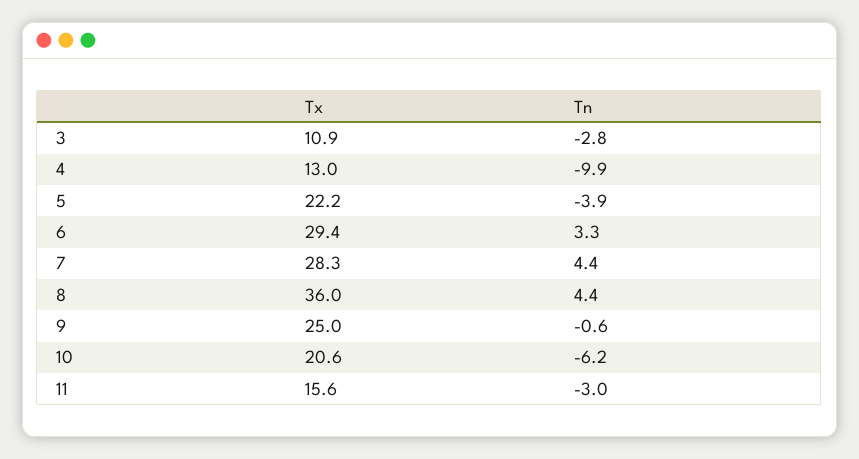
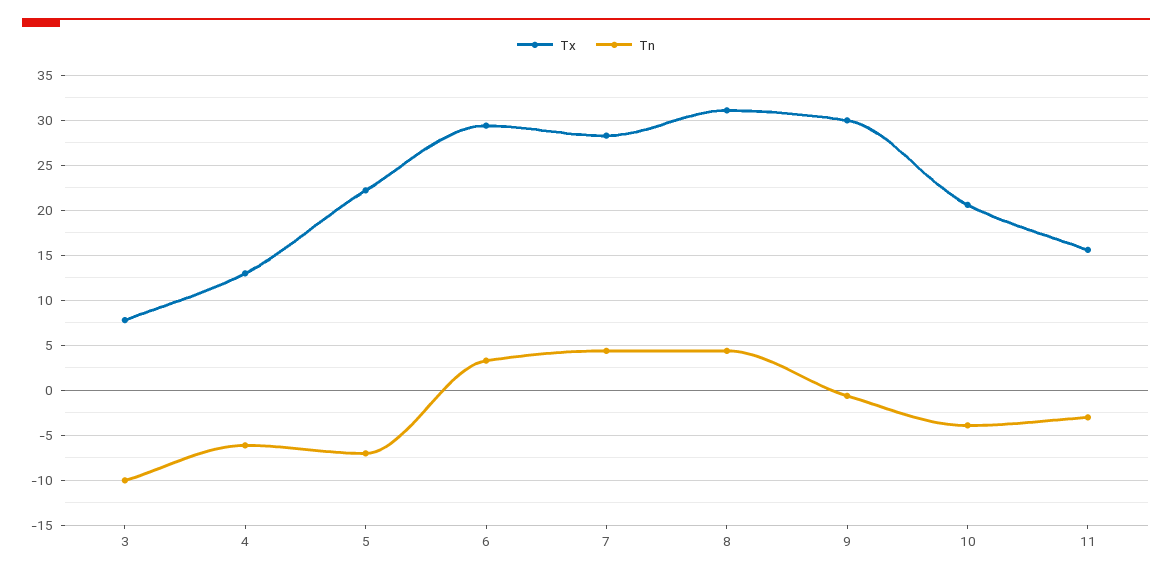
  {
    "Tx": {
-     "3": 10.9,
+     "3": 8,
      "4": 13,
      "5": 22.2,
      "6": 29.4,
      "7": 28.3,
-     "8": 36,
+     "8": 31,
-     "9": 25,
+     "9": 30,
      "10": 20.6,
      "11": 15.6
    },
    "Tn": {
-     "3": -2.8,
+     "3": -10,
-     "4": -9.9,
+     "4": -6,
-     "5": -3.9,
+     "5": -7,
      "6": 3.3,
      "7": 4.4,
      "8": 4.4,
      "9": -0.6,
-     "10": -6.2,
+     "10": -4,
      "11": -3
    }
  }

